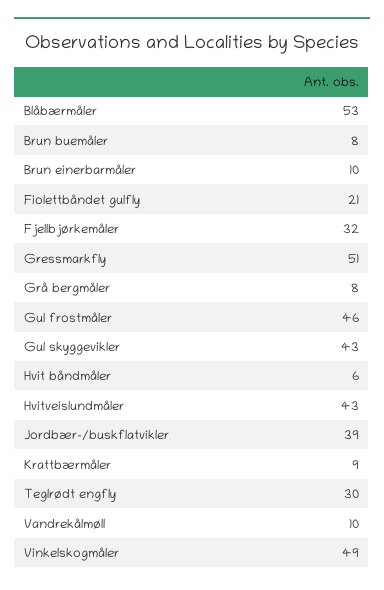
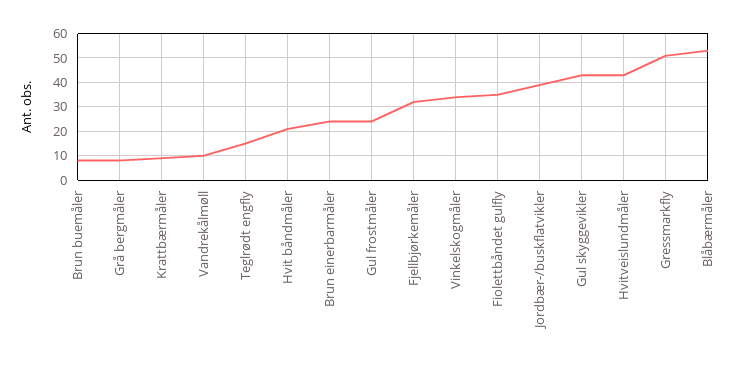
  {
    "Blåbærmåler": 53,
    "Brun buemåler": 8,
-   "Brun einerbarmåler": 10,
+   "Brun einerbarmåler": 25,
-   "Fiolettbåndet gulfly": 21,
+   "Fiolettbåndet gulfly": 35,
    "Fjellbjørkemåler": 32,
    "Gressmarkfly": 51,
    "Grå bergmåler": 8,
-   "Gul frostmåler": 46,
+   "Gul frostmåler": 25,
    "Gul skyggevikler": 43,
-   "Hvit båndmåler": 6,
+   "Hvit båndmåler": 20,
    "Hvitveislundmåler": 43,
    "Jordbær-/buskflatvikler": 39,
    "Krattbærmåler": 9,
-   "Teglrødt engfly": 30,
+   "Teglrødt engfly": 15,
    "Vandrekålmøll": 10,
-   "Vinkelskogmåler": 49
+   "Vinkelskogmåler": 35
  }

